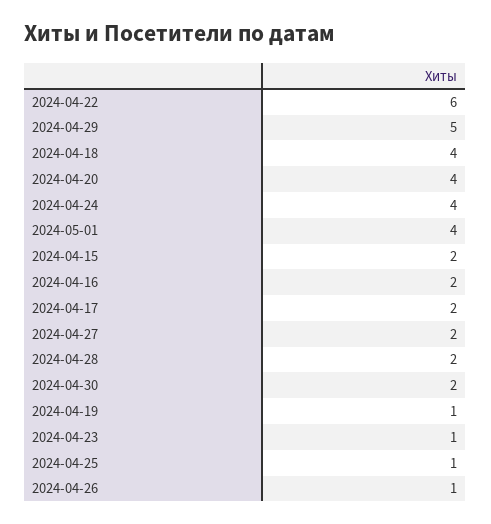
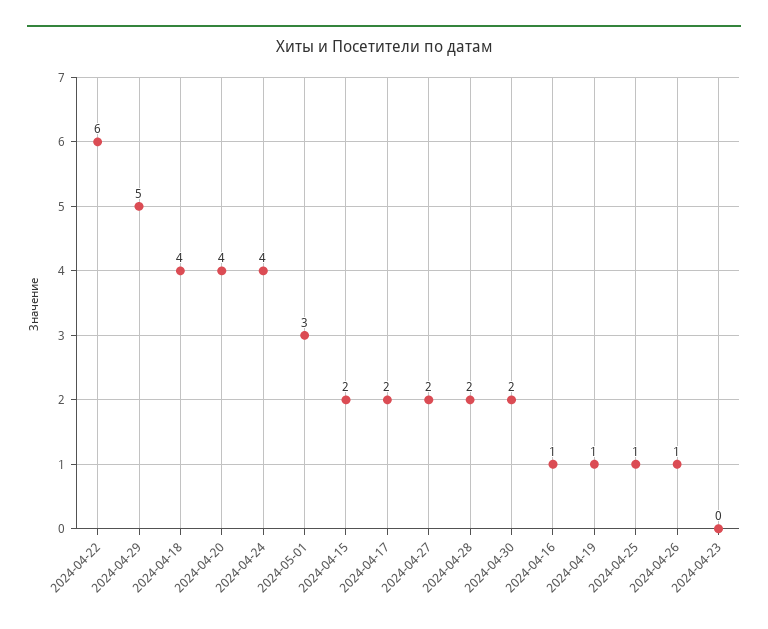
  {
    "2024-04-22": 6,
    "2024-04-29": 5,
    "2024-04-18": 4,
    "2024-04-20": 4,
    "2024-04-24": 4,
-   "2024-05-01": 4,
+   "2024-05-01": 3,
    "2024-04-15": 2,
-   "2024-04-16": 2,
+   "2024-04-16": 1,
    "2024-04-17": 2,
    "2024-04-27": 2,
    "2024-04-28": 2,
    "2024-04-30": 2,
    "2024-04-19": 1,
-   "2024-04-23": 1,
+   "2024-04-23": 0,
    "2024-04-25": 1,
    "2024-04-26": 1
  }

